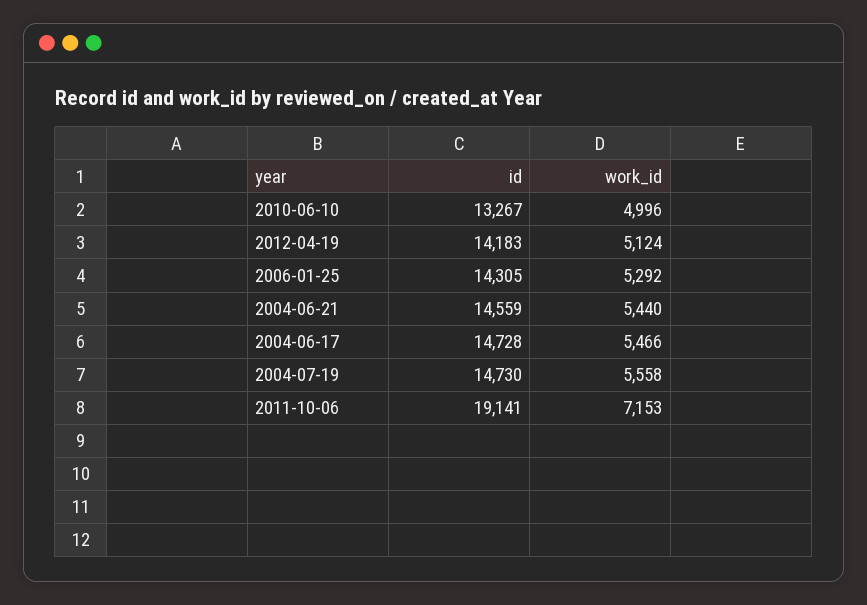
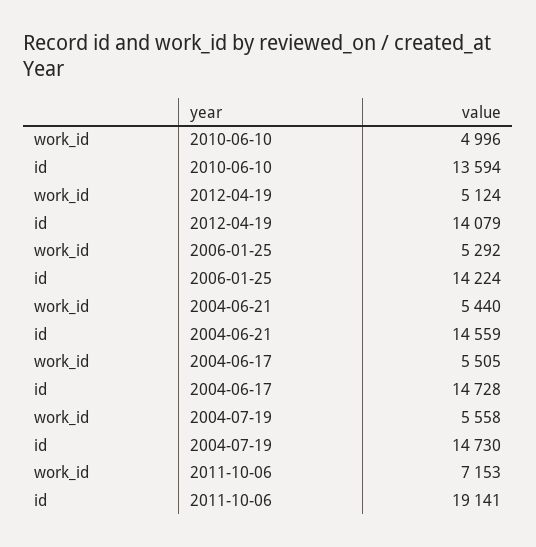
  {
    "id": {
-     "2010-06-10": 13267,
+     "2010-06-10": 13594,
-     "2012-04-19": 14183,
+     "2012-04-19": 14079,
-     "2006-01-25": 14305,
+     "2006-01-25": 14224,
      "2004-06-21": 14559,
      "2004-06-17": 14728,
      "2004-07-19": 14730,
      "2011-10-06": 19141
    },
    "work_id": {
      "2010-06-10": 4996,
      "2012-04-19": 5124,
      "2006-01-25": 5292,
      "2004-06-21": 5440,
-     "2004-06-17": 5466,
+     "2004-06-17": 5505,
      "2004-07-19": 5558,
      "2011-10-06": 7153
    }
  }

